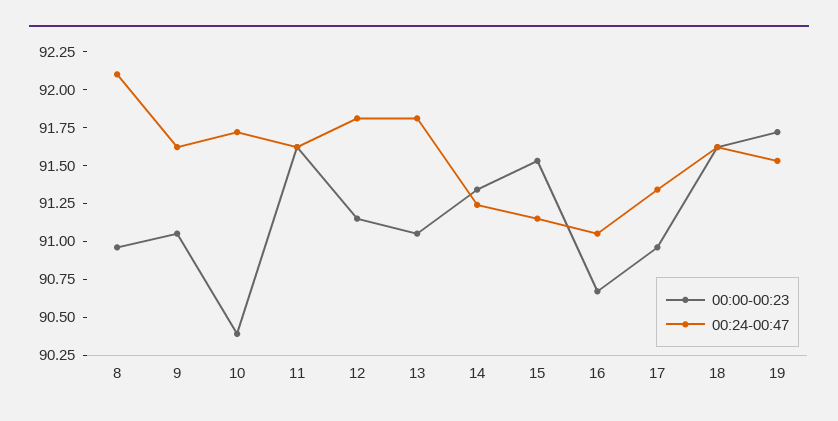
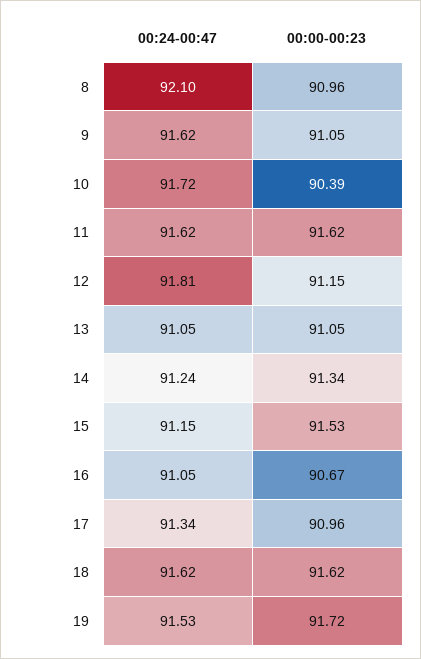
  {
    "00:00-00:23": {
      "8": 90.96,
      "9": 91.05,
      "10": 90.39,
      "11": 91.62,
      "12": 91.15,
      "13": 91.05,
      "14": 91.34,
      "15": 91.53,
      "16": 90.67,
      "17": 90.96,
      "18": 91.62,
      "19": 91.72
    },
    "00:24-00:47": {
      "8": 92.1,
      "9": 91.62,
      "10": 91.72,
      "11": 91.62,
      "12": 91.81,
-     "13": 91.75,
+     "13": 91.05,
      "14": 91.24,
      "15": 91.15,
      "16": 91.05,
      "17": 91.34,
      "18": 91.62,
      "19": 91.53
    }
  }

